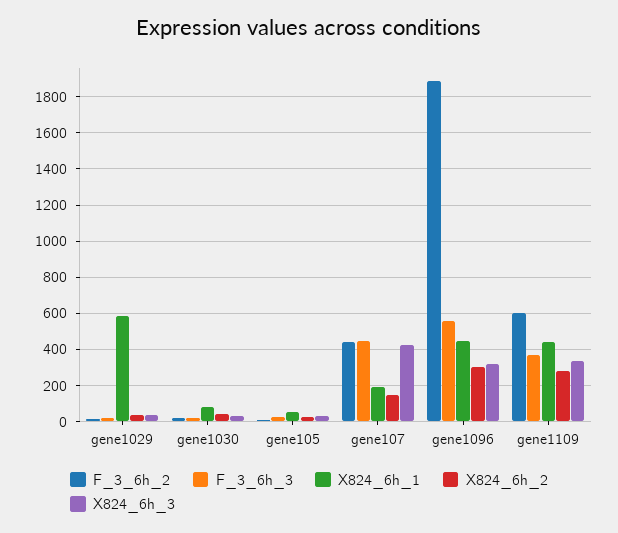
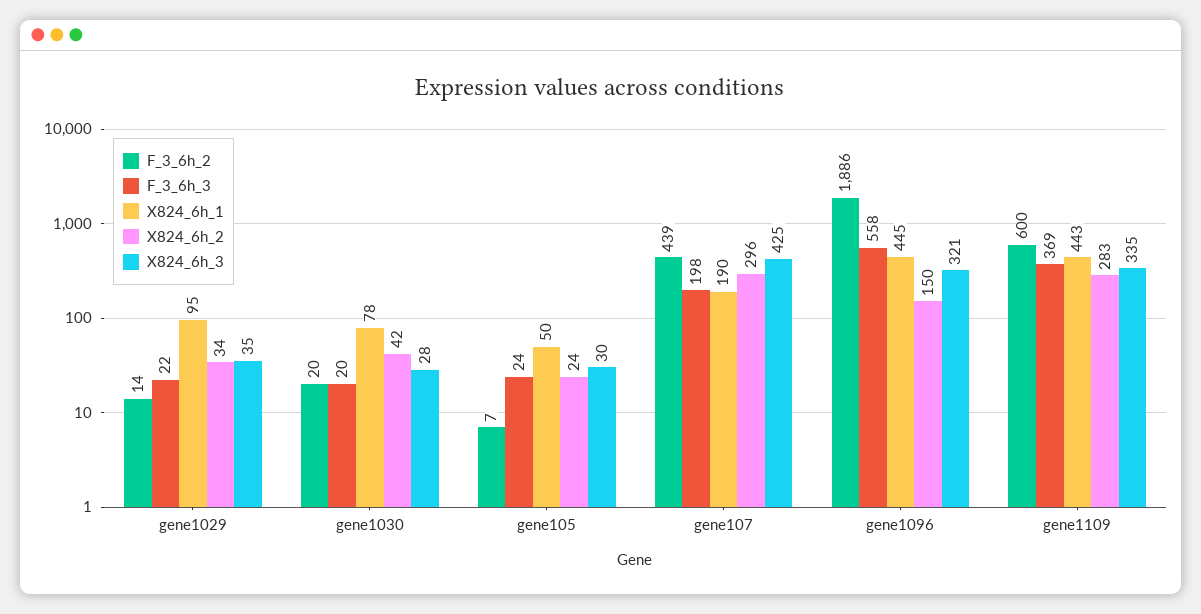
  {
    "F_3_6h_2": {
      "gene1029": 14,
      "gene1030": 20,
      "gene105": 7,
      "gene107": 439,
      "gene1096": 1886,
      "gene1109": 600
    },
    "F_3_6h_3": {
      "gene1029": 22,
      "gene1030": 20,
      "gene105": 24,
-     "gene107": 450,
+     "gene107": 198,
      "gene1096": 558,
      "gene1109": 369
    },
    "X824_6h_1": {
-     "gene1029": 600,
+     "gene1029": 95,
      "gene1030": 78,
      "gene105": 50,
      "gene107": 190,
      "gene1096": 445,
      "gene1109": 443
    },
    "X824_6h_2": {
      "gene1029": 34,
      "gene1030": 42,
      "gene105": 24,
-     "gene107": 150,
+     "gene107": 296,
-     "gene1096": 300,
+     "gene1096": 150,
      "gene1109": 283
    },
    "X824_6h_3": {
      "gene1029": 35,
      "gene1030": 28,
      "gene105": 30,
      "gene107": 425,
      "gene1096": 321,
      "gene1109": 335
    }
  }

